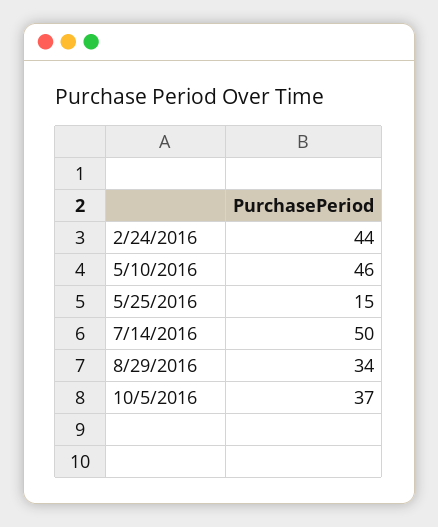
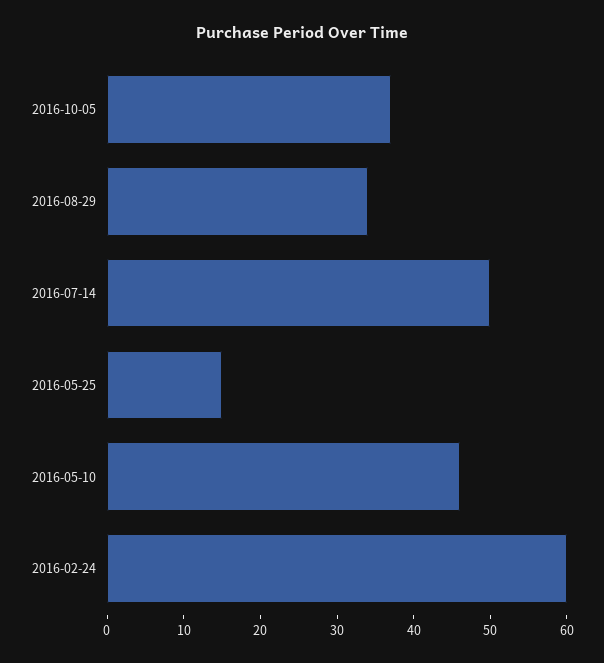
  {
-   "2/24/2016": 44,
+   "2/24/2016": 60,
    "5/10/2016": 46,
    "5/25/2016": 15,
    "7/14/2016": 50,
    "8/29/2016": 34,
    "10/5/2016": 37
  }

